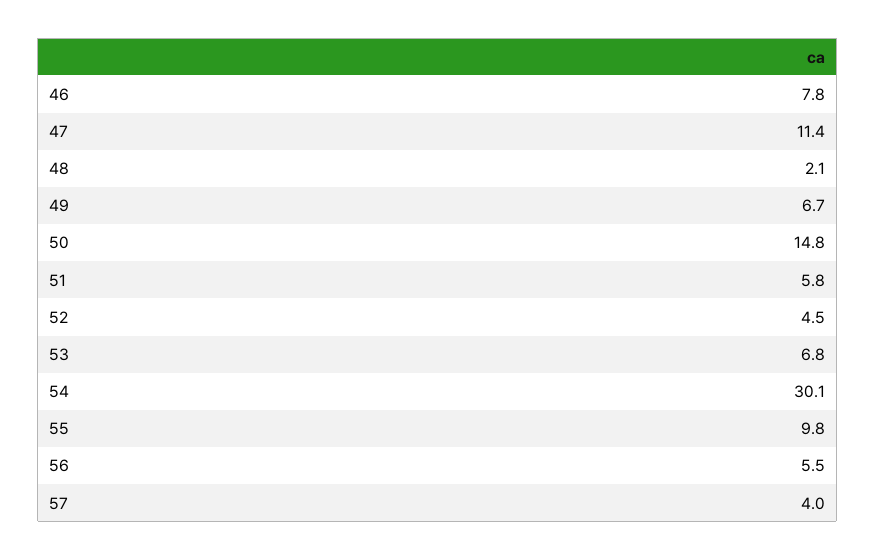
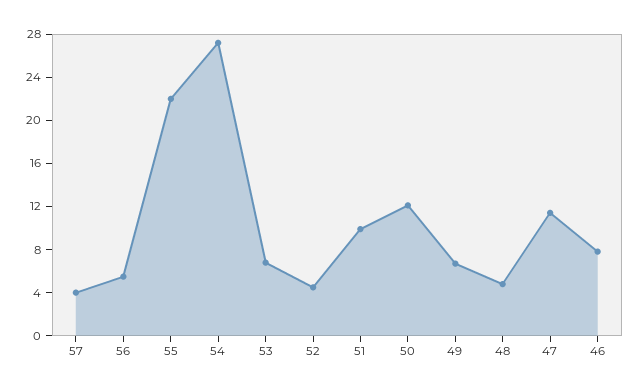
  {
    "46": 7.8,
    "47": 11.4,
-   "48": 2.1,
+   "48": 5,
    "49": 6.7,
-   "50": 14.8,
+   "50": 12,
-   "51": 5.8,
+   "51": 10,
    "52": 4.5,
    "53": 6.8,
-   "54": 30.1,
+   "54": 27,
-   "55": 9.8,
+   "55": 22,
    "56": 5.5,
    "57": 4
  }

